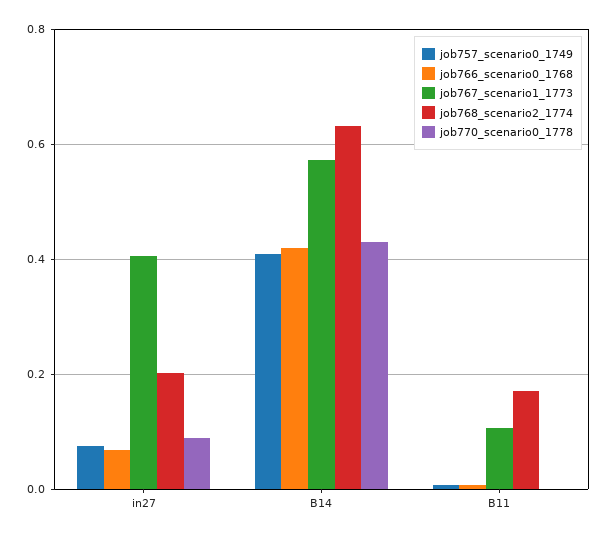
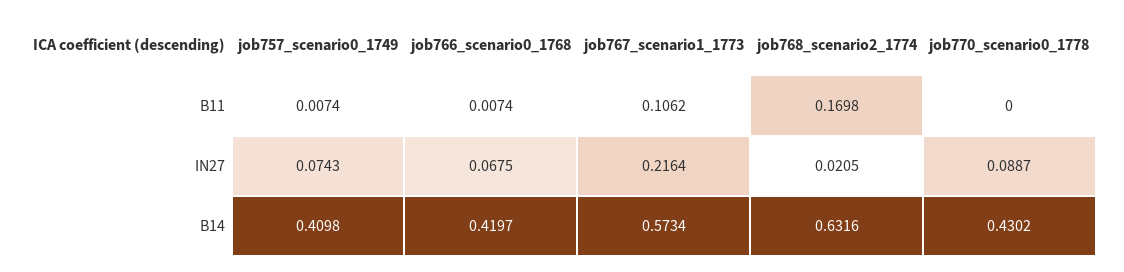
  {
    "job757_scenario0_1749": {
      "in27": 0.0743,
      "B14": 0.4098,
      "B11": 0.0074
    },
    "job766_scenario0_1768": {
      "in27": 0.0675,
      "B14": 0.4197,
      "B11": 0.0074
    },
    "job767_scenario1_1773": {
-     "in27": 0.4,
+     "in27": 0.2164,
      "B14": 0.5734,
      "B11": 0.1062
    },
    "job768_scenario2_1774": {
-     "in27": 0.2,
+     "in27": 0.0205,
      "B14": 0.6316,
      "B11": 0.1698
    },
    "job770_scenario0_1778": {
      "in27": 0.0887,
      "B14": 0.4302,
      "B11": 0
    }
  }

